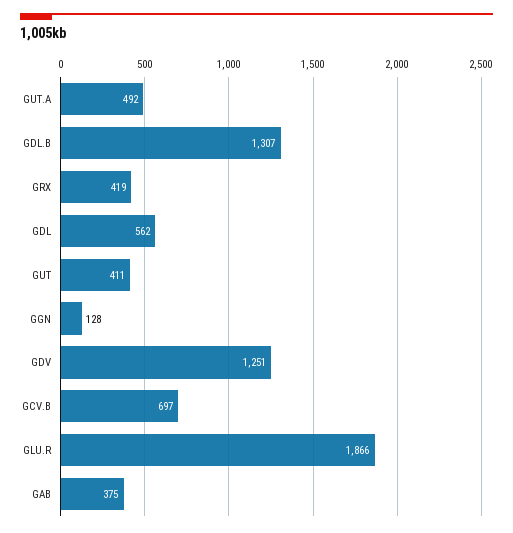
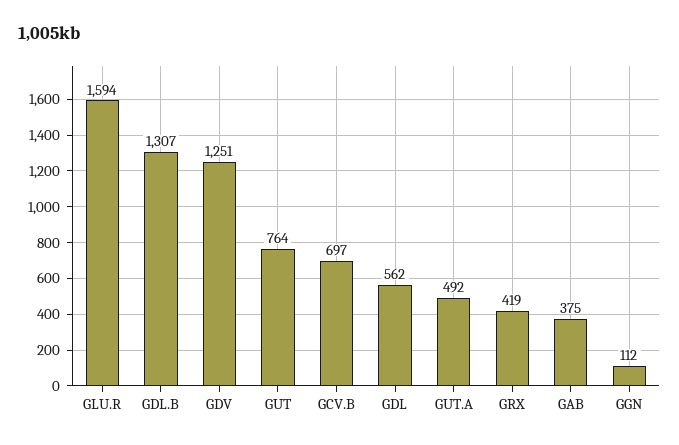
  {
    "GUT.A": 492,
    "GDL.B": 1307,
    "GRX": 419,
    "GDL": 562,
-   "GUT": 411,
+   "GUT": 764,
-   "GGN": 128,
+   "GGN": 112,
    "GDV": 1251,
    "GCV.B": 697,
-   "GLU.R": 1866,
+   "GLU.R": 1594,
    "GAB": 375
  }

